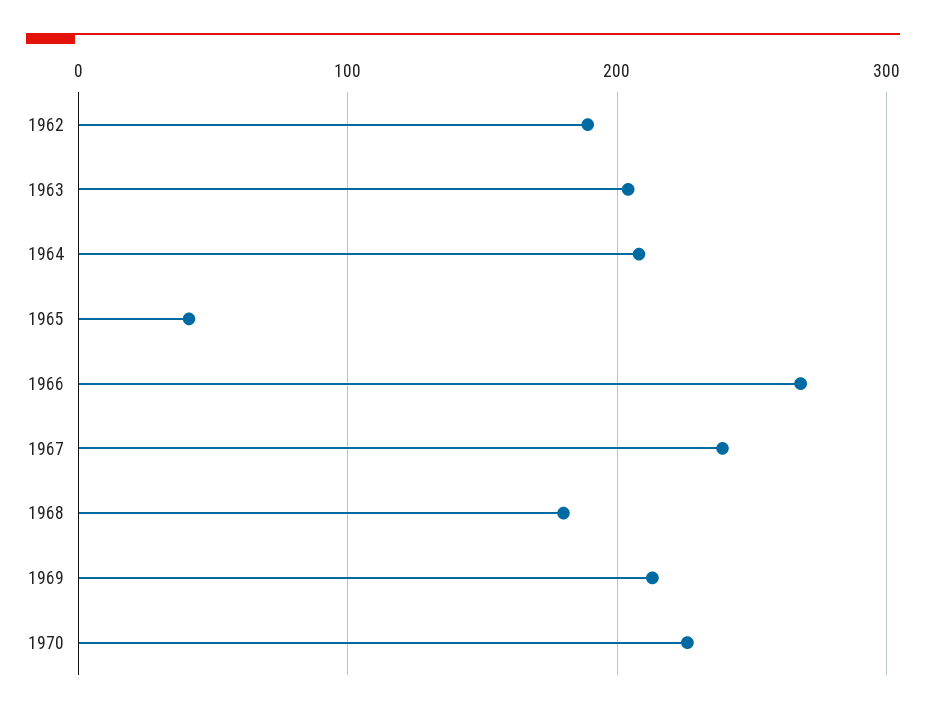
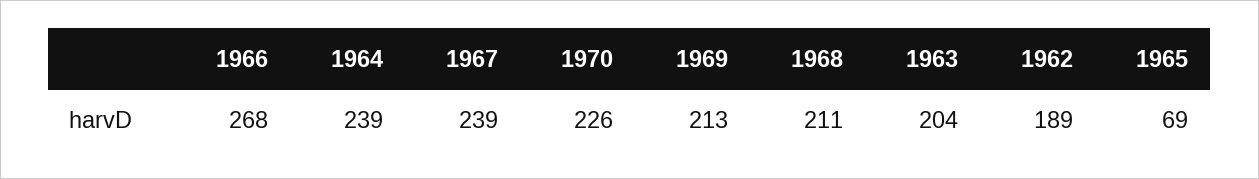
  {
    "1962": 189,
    "1963": 204,
-   "1964": 210,
+   "1964": 239,
-   "1965": 40,
+   "1965": 69,
    "1966": 268,
    "1967": 239,
-   "1968": 180,
+   "1968": 211,
    "1969": 213,
    "1970": 226
  }

